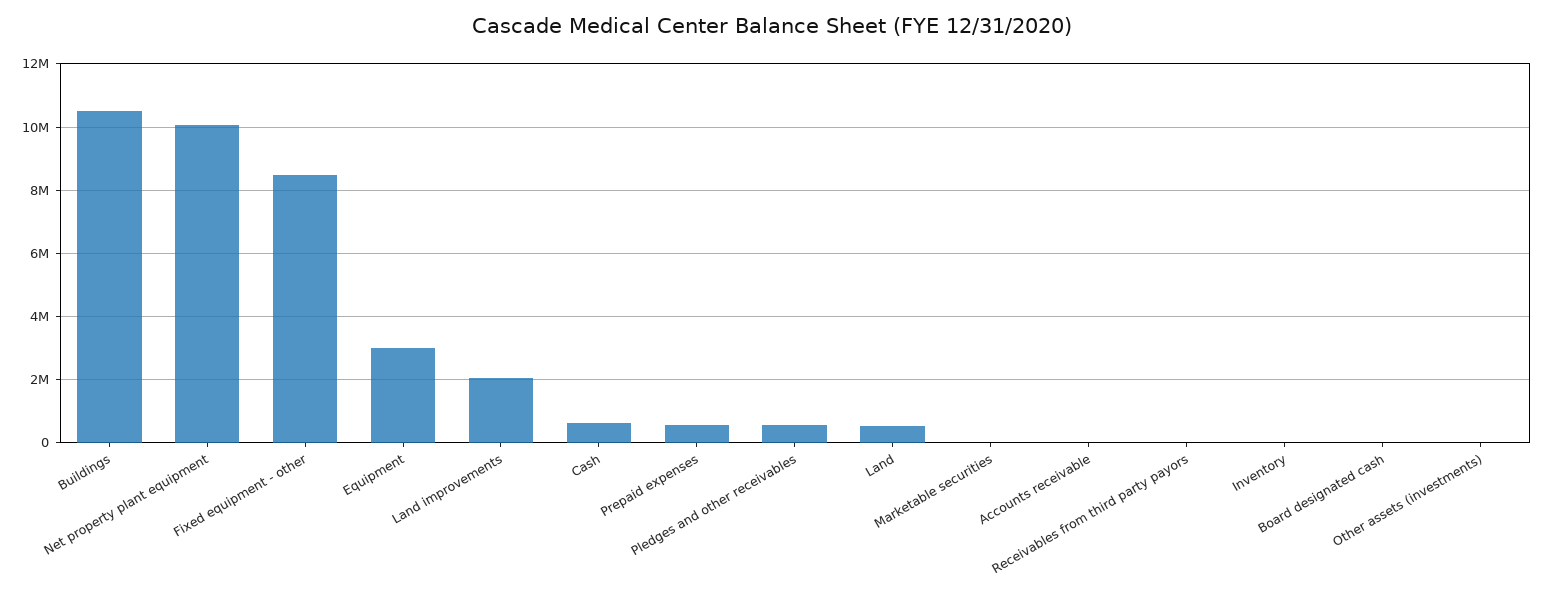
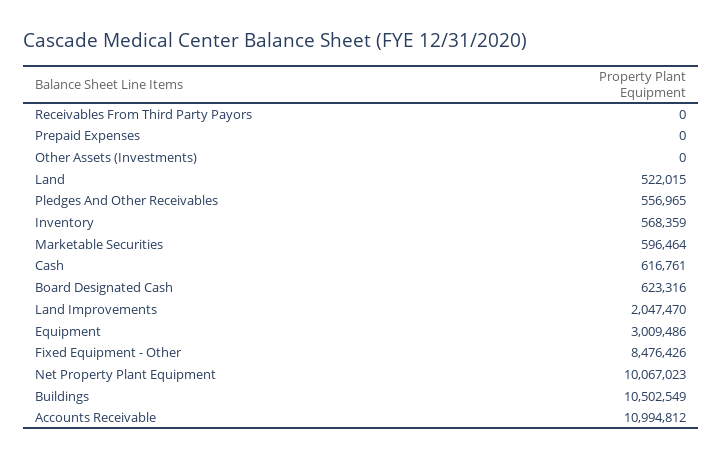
  {
    "Buildings": 10502549,
    "Net property plant equipment": 10067023,
    "Fixed equipment - other": 8476426,
    "Equipment": 3009486,
    "Land improvements": 2047470,
    "Cash": 616761,
-   "Prepaid expenses": 600000,
+   "Prepaid expenses": 0,
    "Pledges and other receivables": 556965,
    "Land": 522015,
-   "Marketable securities": 0,
+   "Marketable securities": 596464,
-   "Accounts receivable": 0,
+   "Accounts receivable": 10994812,
    "Receivables from third party payors": 0,
-   "Inventory": 0,
+   "Inventory": 568359,
-   "Board designated cash": 0,
+   "Board designated cash": 623316,
    "Other assets (investments)": 0
  }

